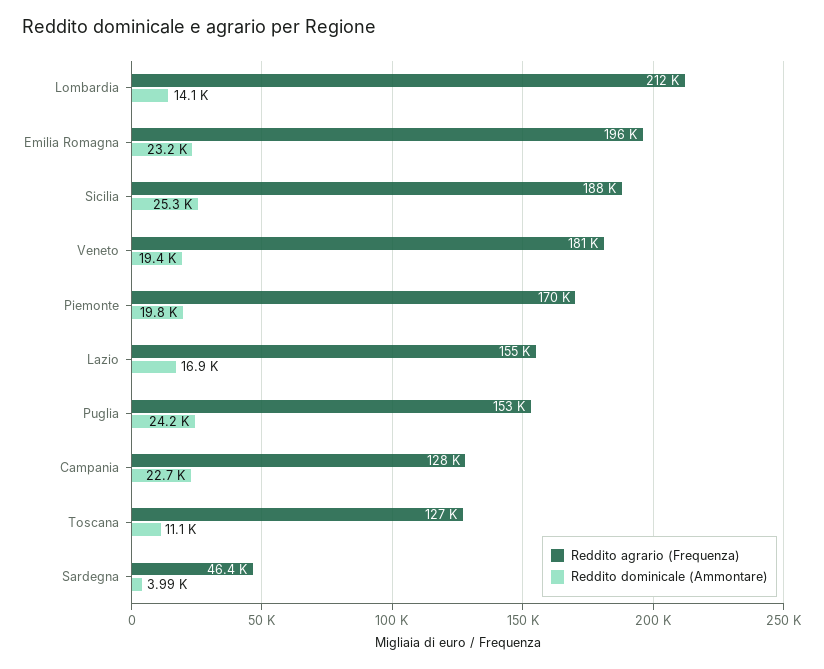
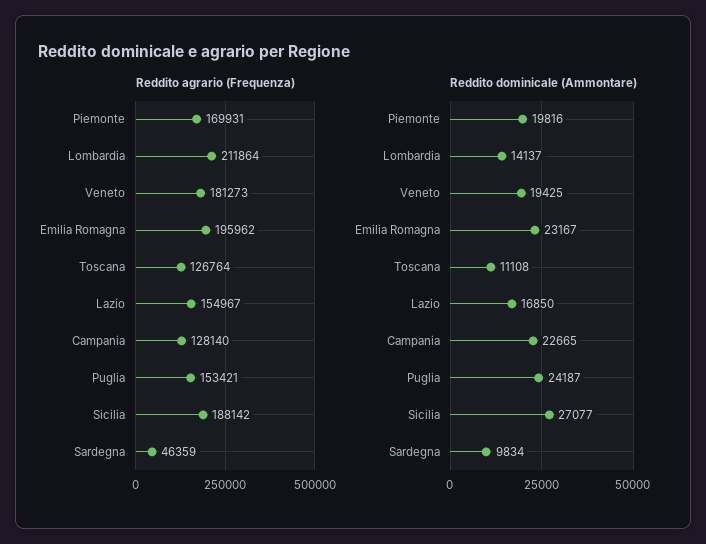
  {
    "Reddito agrario (Frequenza)": {
      "Lombardia": 211864,
      "Emilia Romagna": 195962,
      "Sicilia": 188142,
      "Veneto": 181273,
      "Piemonte": 169931,
      "Lazio": 154967,
      "Puglia": 153421,
      "Campania": 128140,
      "Toscana": 126764,
      "Sardegna": 46359
    },
    "Reddito dominicale (Ammontare)": {
      "Lombardia": 14137,
      "Emilia Romagna": 23167,
-     "Sicilia": 25300,
+     "Sicilia": 27077,
      "Veneto": 19425,
      "Piemonte": 19816,
      "Lazio": 16850,
      "Puglia": 24187,
      "Campania": 22665,
      "Toscana": 11108,
-     "Sardegna": 3990
+     "Sardegna": 9834
    }
  }

